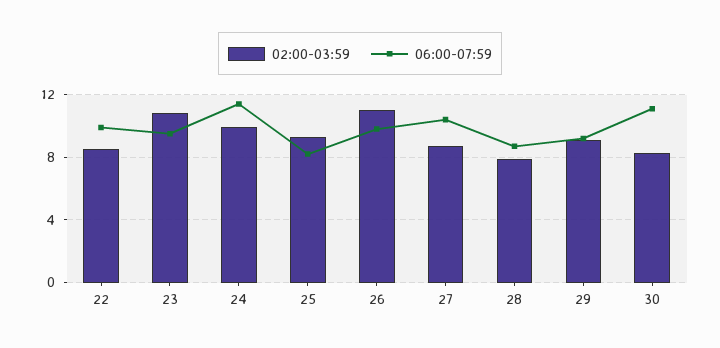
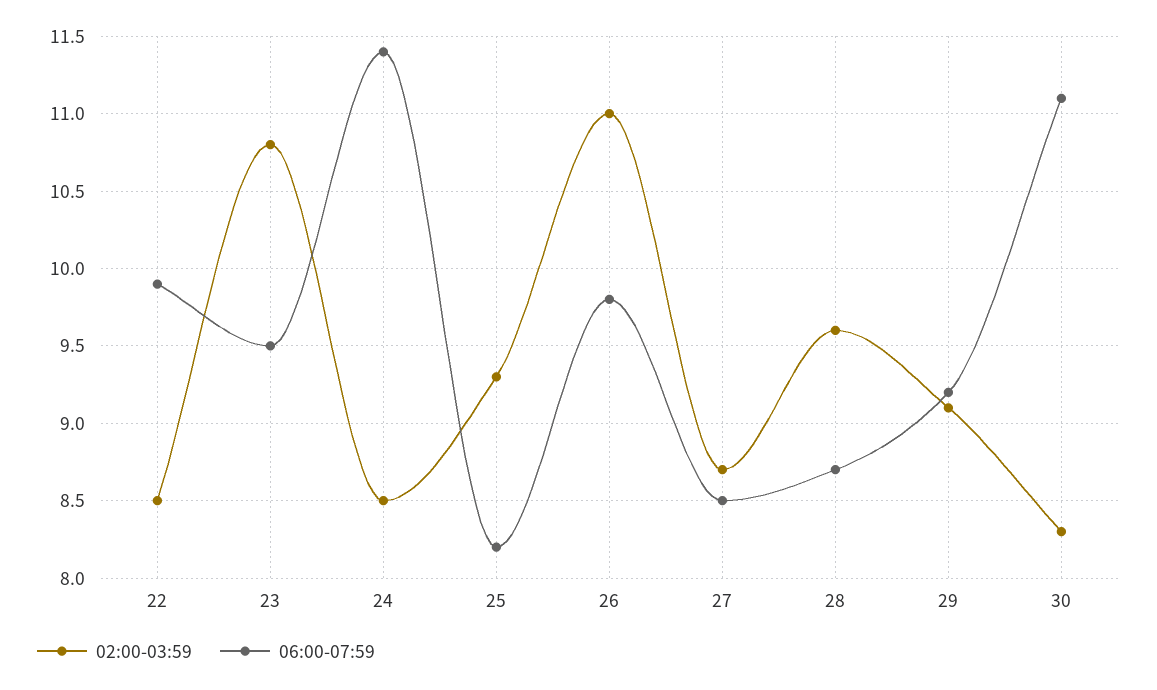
  {
    "02:00-03:59": {
      "22": 8.5,
      "23": 10.8,
-     "24": 10,
+     "24": 8.5,
      "25": 9.3,
      "26": 11,
      "27": 8.7,
-     "28": 8,
+     "28": 9.6,
      "29": 9.1,
      "30": 8.3
    },
    "06:00-07:59": {
      "22": 9.9,
      "23": 9.5,
      "24": 11.4,
      "25": 8.2,
      "26": 9.8,
-     "27": 10.5,
+     "27": 8.5,
      "28": 8.7,
      "29": 9.2,
      "30": 11.1
    }
  }

